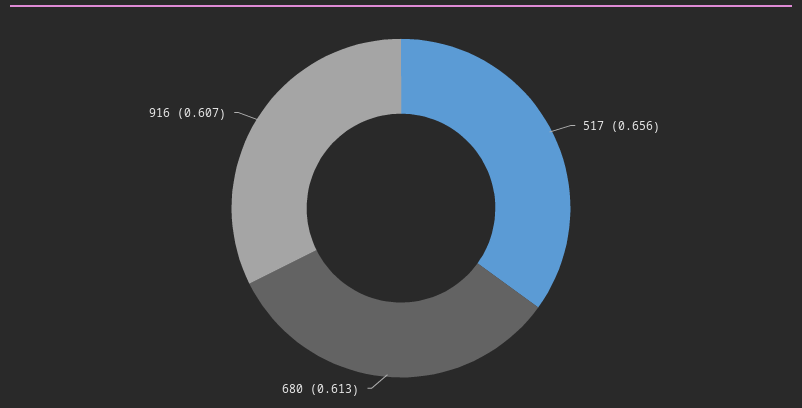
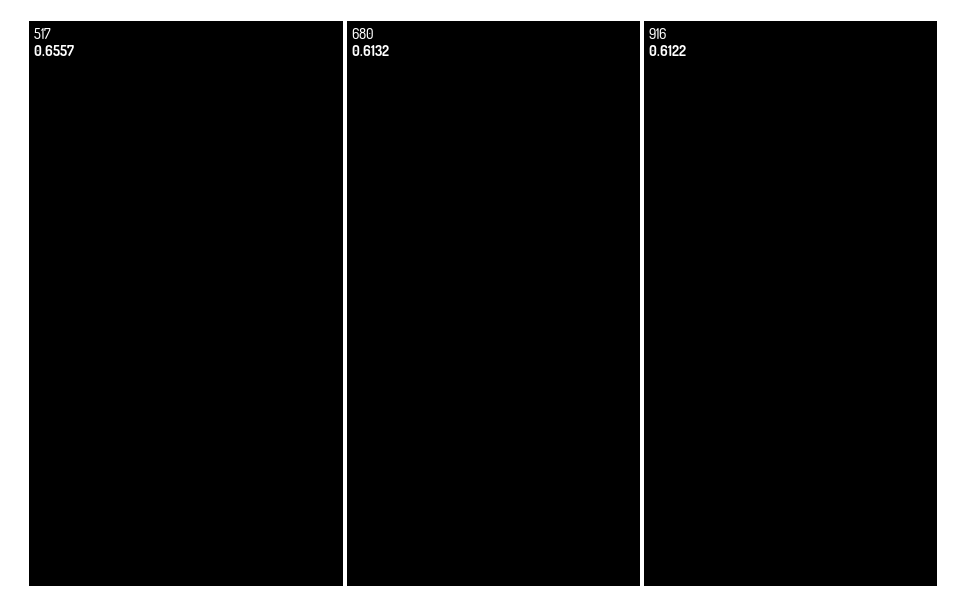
  {
    "517": 0.6557,
    "680": 0.6132,
-   "916": 0.607
+   "916": 0.6122
  }

